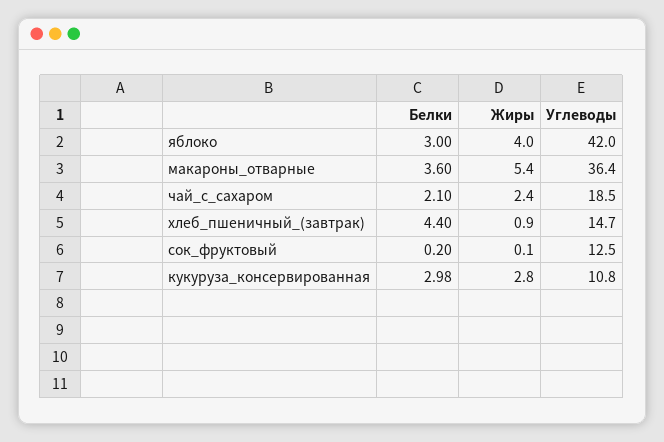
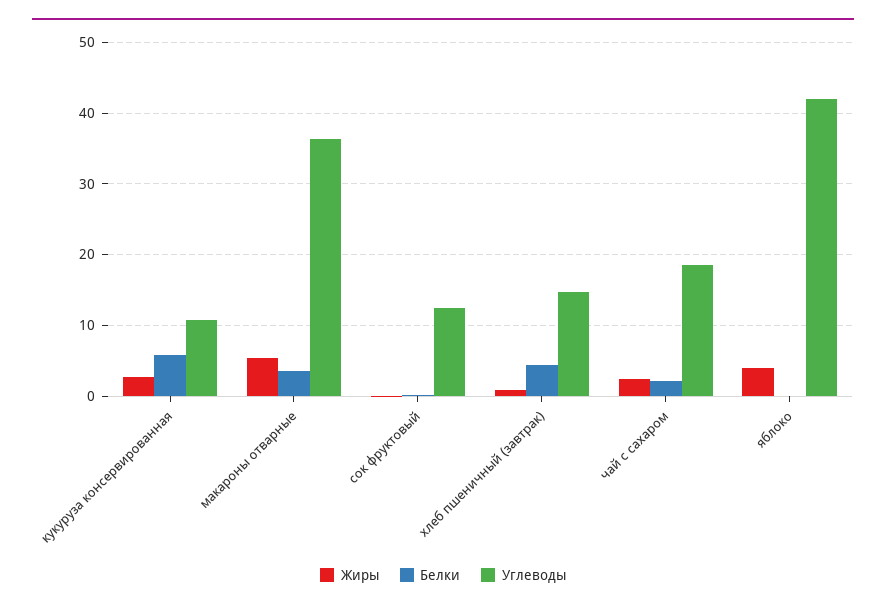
  {
    "Белки": {
-     "яблоко": 3,
+     "яблоко": 0,
      "макароны_отварные": 3.6,
      "чай_с_сахаром": 2.1,
      "хлеб_пшеничный_(завтрак)": 4.4,
      "сок_фруктовый": 0.2,
-     "кукуруза_консервированная": 2.98
+     "кукуруза_консервированная": 6
    },
    "Жиры": {
      "яблоко": 4,
      "макароны_отварные": 5.4,
      "чай_с_сахаром": 2.4,
      "хлеб_пшеничный_(завтрак)": 0.9,
      "сок_фруктовый": 0.1,
      "кукуруза_консервированная": 2.8
    },
    "Углеводы": {
      "яблоко": 42,
      "макароны_отварные": 36.4,
      "чай_с_сахаром": 18.5,
      "хлеб_пшеничный_(завтрак)": 14.7,
      "сок_фруктовый": 12.5,
      "кукуруза_консервированная": 10.8
    }
  }

